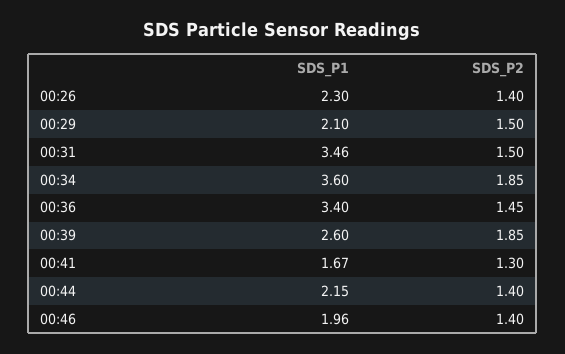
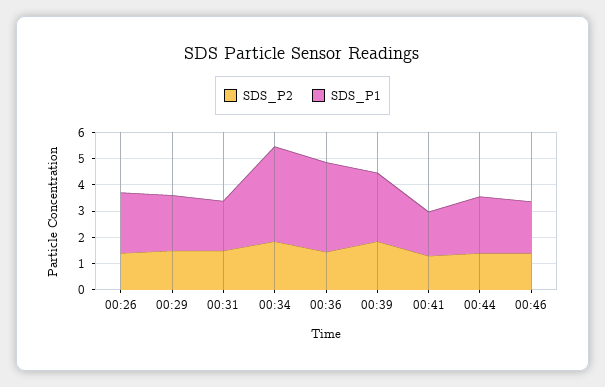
  {
    "SDS_P1": {
      "00:26": 2.3,
      "00:29": 2.1,
-     "00:31": 3.46,
+     "00:31": 2,
      "00:34": 3.6,
      "00:36": 3.4,
      "00:39": 2.6,
      "00:41": 1.67,
      "00:44": 2.15,
      "00:46": 1.96
    },
    "SDS_P2": {
      "00:26": 1.4,
      "00:29": 1.5,
      "00:31": 1.5,
      "00:34": 1.85,
      "00:36": 1.45,
      "00:39": 1.85,
      "00:41": 1.3,
      "00:44": 1.4,
      "00:46": 1.4
    }
  }

